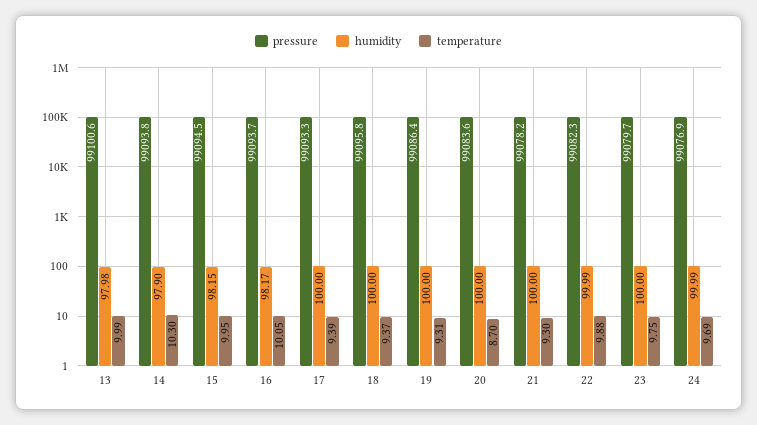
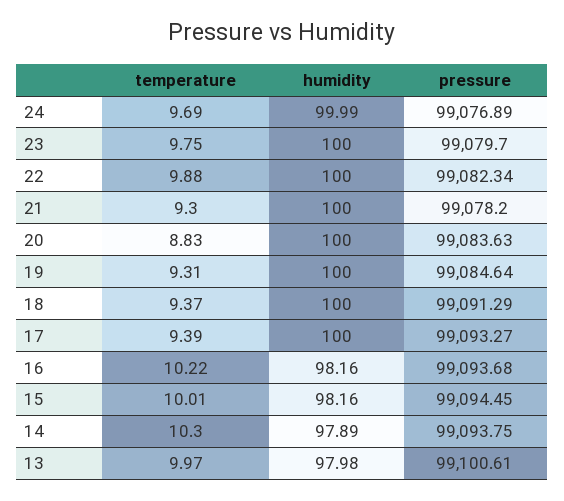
  {
    "pressure": {
      "13": 99100.61,
      "14": 99093.75,
      "15": 99094.45,
      "16": 99093.68,
      "17": 99093.27,
-     "18": 99095.8,
+     "18": 99091.29,
-     "19": 99086.4,
+     "19": 99084.64,
      "20": 99083.63,
      "21": 99078.2,
      "22": 99082.34,
      "23": 99079.7,
      "24": 99076.89
    },
    "humidity": {
      "13": 97.98,
-     "14": 97.9,
+     "14": 97.89,
-     "15": 98.15,
+     "15": 98.16,
-     "16": 98.17,
+     "16": 98.16,
      "17": 100,
      "18": 100,
      "19": 100,
      "20": 100,
      "21": 100,
-     "22": 99.99,
+     "22": 100,
      "23": 100,
      "24": 99.99
    },
    "temperature": {
-     "13": 9.99,
+     "13": 9.97,
      "14": 10.3,
-     "15": 9.95,
+     "15": 10.01,
-     "16": 10.05,
+     "16": 10.22,
      "17": 9.39,
      "18": 9.37,
      "19": 9.31,
-     "20": 8.7,
+     "20": 8.83,
      "21": 9.3,
      "22": 9.88,
      "23": 9.75,
      "24": 9.69
    }
  }

